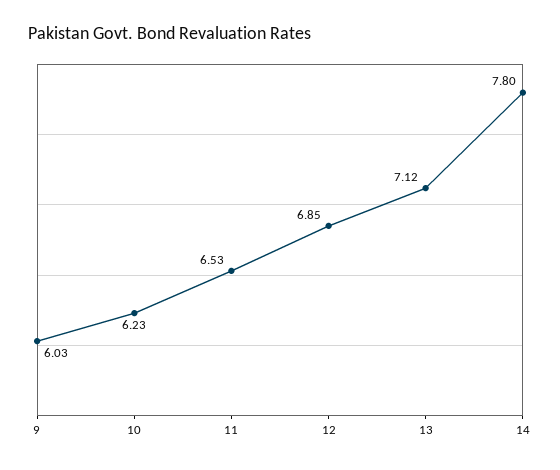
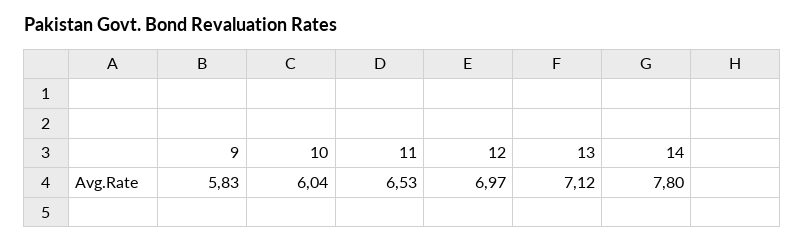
  {
-   "9": 6.03,
+   "9": 5.83,
-   "10": 6.23,
+   "10": 6.04,
    "11": 6.53,
-   "12": 6.85,
+   "12": 6.97,
    "13": 7.12,
    "14": 7.8
  }

